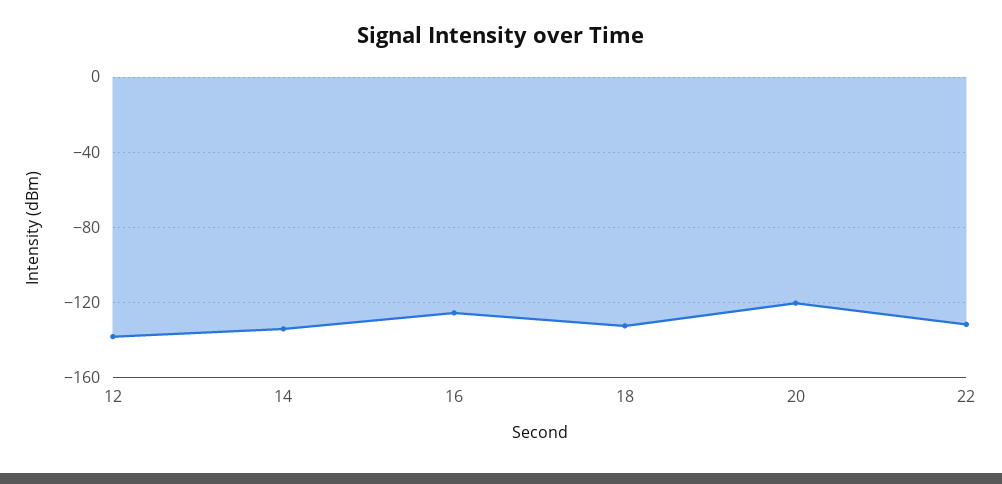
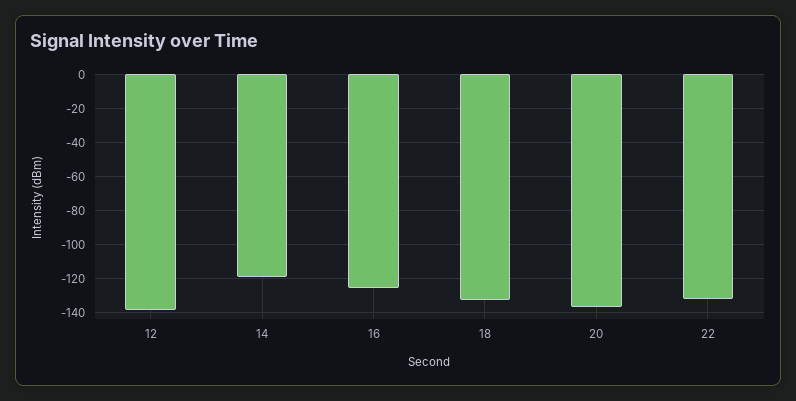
  {
    "12": -140,
-   "14": -135,
+   "14": -120,
    "16": -125,
    "18": -130,
-   "20": -120,
+   "20": -135,
    "22": -130
  }

